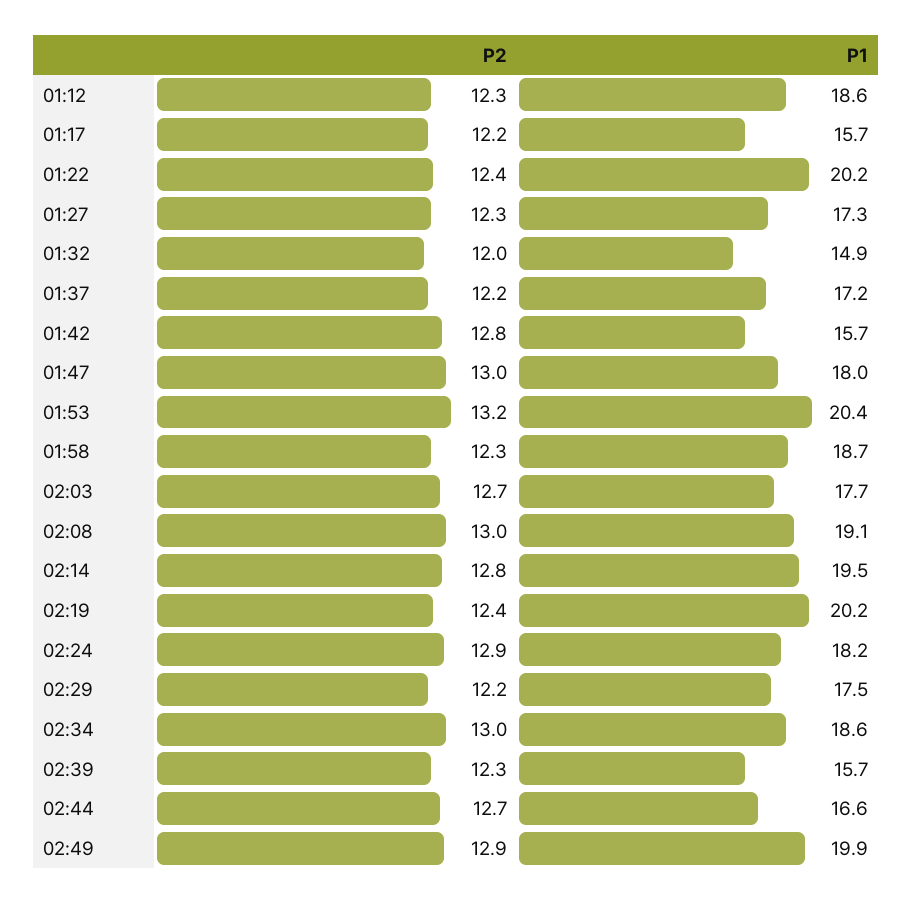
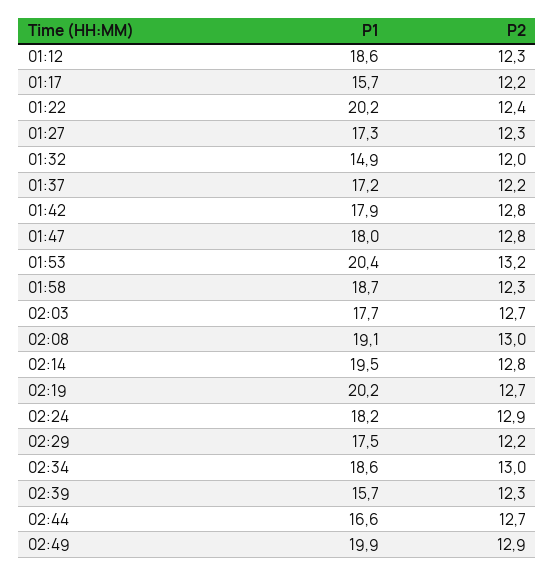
  {
    "P2": {
      "01:12": 12.3,
      "01:17": 12.2,
      "01:22": 12.4,
      "01:27": 12.3,
      "01:32": 12,
      "01:37": 12.2,
      "01:42": 12.8,
-     "01:47": 13,
+     "01:47": 12.8,
      "01:53": 13.2,
      "01:58": 12.3,
      "02:03": 12.7,
      "02:08": 13,
      "02:14": 12.8,
-     "02:19": 12.4,
+     "02:19": 12.7,
      "02:24": 12.9,
      "02:29": 12.2,
      "02:34": 13,
      "02:39": 12.3,
      "02:44": 12.7,
      "02:49": 12.9
    },
    "P1": {
      "01:12": 18.6,
      "01:17": 15.7,
      "01:22": 20.2,
      "01:27": 17.3,
      "01:32": 14.9,
      "01:37": 17.2,
-     "01:42": 15.7,
+     "01:42": 17.9,
      "01:47": 18,
      "01:53": 20.4,
      "01:58": 18.7,
      "02:03": 17.7,
      "02:08": 19.1,
      "02:14": 19.5,
      "02:19": 20.2,
      "02:24": 18.2,
      "02:29": 17.5,
      "02:34": 18.6,
      "02:39": 15.7,
      "02:44": 16.6,
      "02:49": 19.9
    }
  }

